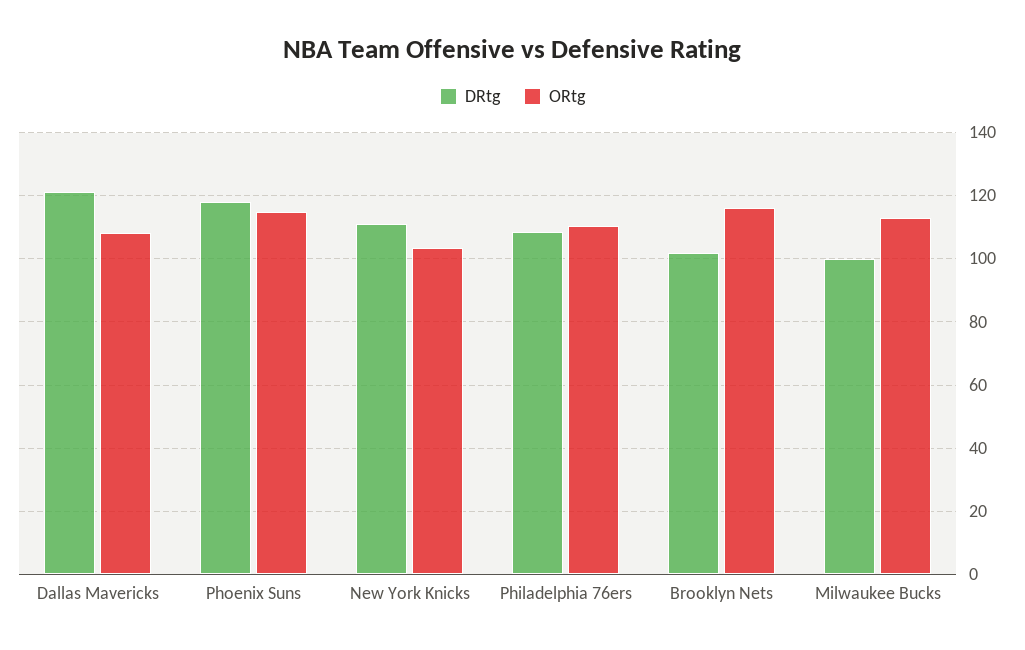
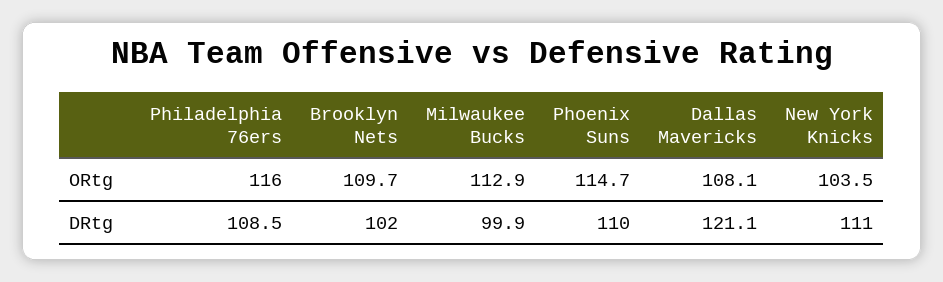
  {
    "DRtg": {
      "Dallas Mavericks": 121.1,
-     "Phoenix Suns": 118,
+     "Phoenix Suns": 110,
      "New York Knicks": 111,
      "Philadelphia 76ers": 108.5,
      "Brooklyn Nets": 102,
      "Milwaukee Bucks": 99.9
    },
    "ORtg": {
      "Dallas Mavericks": 108.1,
      "Phoenix Suns": 114.7,
      "New York Knicks": 103.5,
-     "Philadelphia 76ers": 110,
+     "Philadelphia 76ers": 116,
-     "Brooklyn Nets": 116,
+     "Brooklyn Nets": 109.7,
      "Milwaukee Bucks": 112.9
    }
  }

